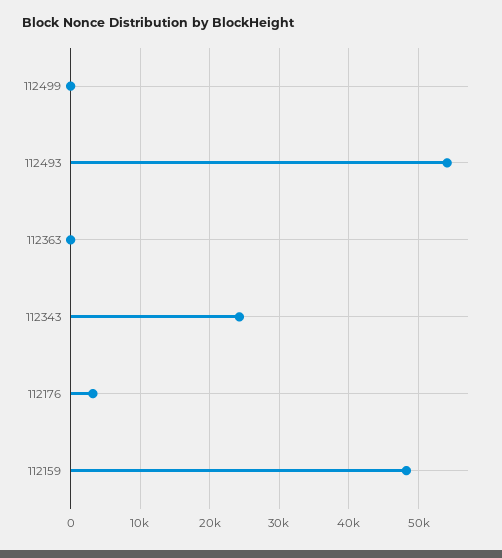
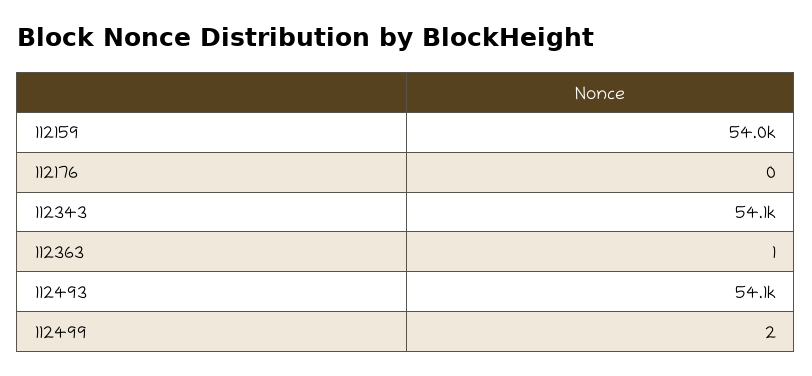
  {
    "112499": 2,
    "112493": 54100,
    "112363": 1,
-   "112343": 24000,
+   "112343": 54100,
-   "112176": 3000,
+   "112176": 0,
-   "112159": 48000
+   "112159": 54000
  }

